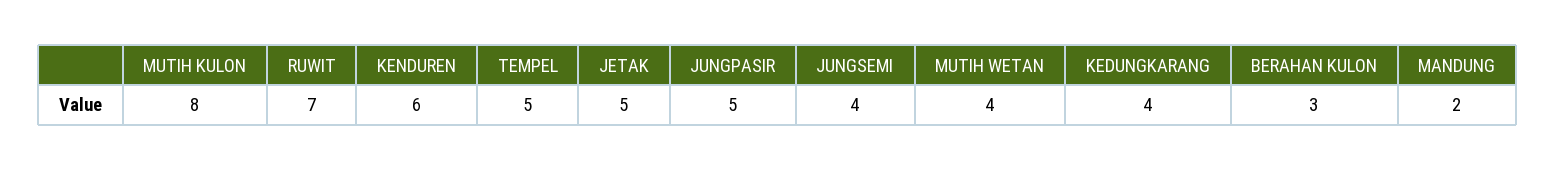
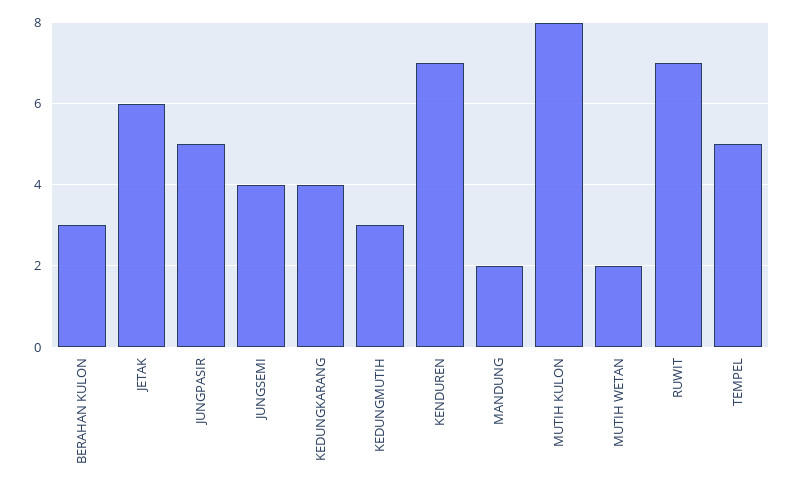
  {
    "MUTIH KULON": 8,
    "RUWIT": 7,
-   "KENDUREN": 6,
+   "KENDUREN": 7,
    "TEMPEL": 5,
-   "JETAK": 5,
+   "JETAK": 6,
    "JUNGPASIR": 5,
    "JUNGSEMI": 4,
-   "MUTIH WETAN": 4,
+   "MUTIH WETAN": 2,
    "KEDUNGKARANG": 4,
    "BERAHAN KULON": 3,
-   "MANDUNG": 2
+   "MANDUNG": 2,
+   "KEDUNGMUTIH": 3
  }

